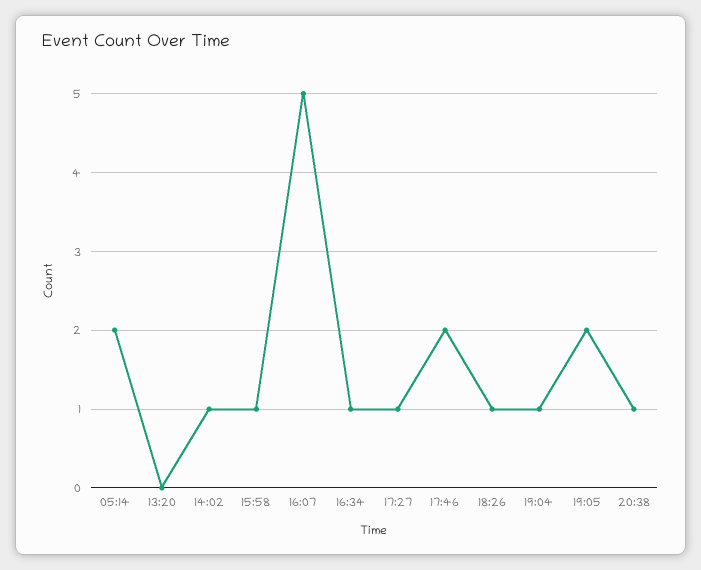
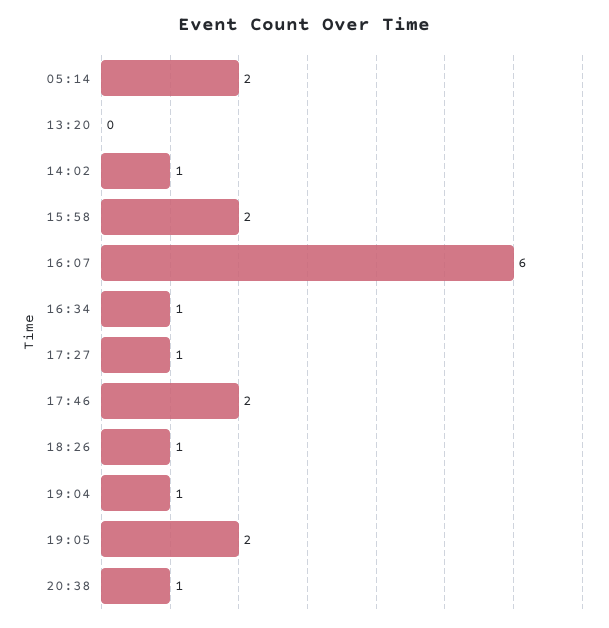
  {
    "05:14": 2,
    "13:20": 0,
    "14:02": 1,
-   "15:58": 1,
+   "15:58": 2,
-   "16:07": 5,
+   "16:07": 6,
    "16:34": 1,
    "17:27": 1,
    "17:46": 2,
    "18:26": 1,
    "19:04": 1,
    "19:05": 2,
    "20:38": 1
  }

